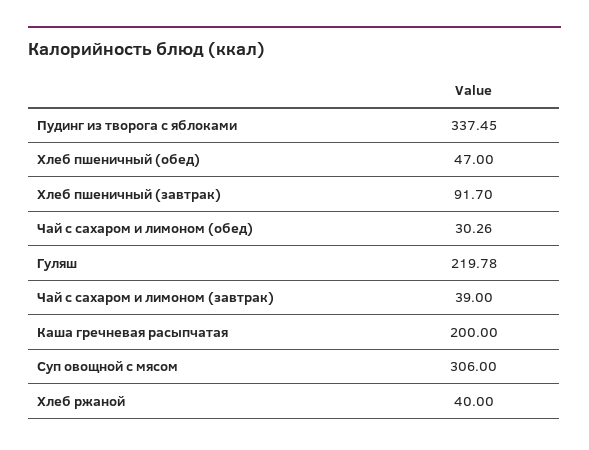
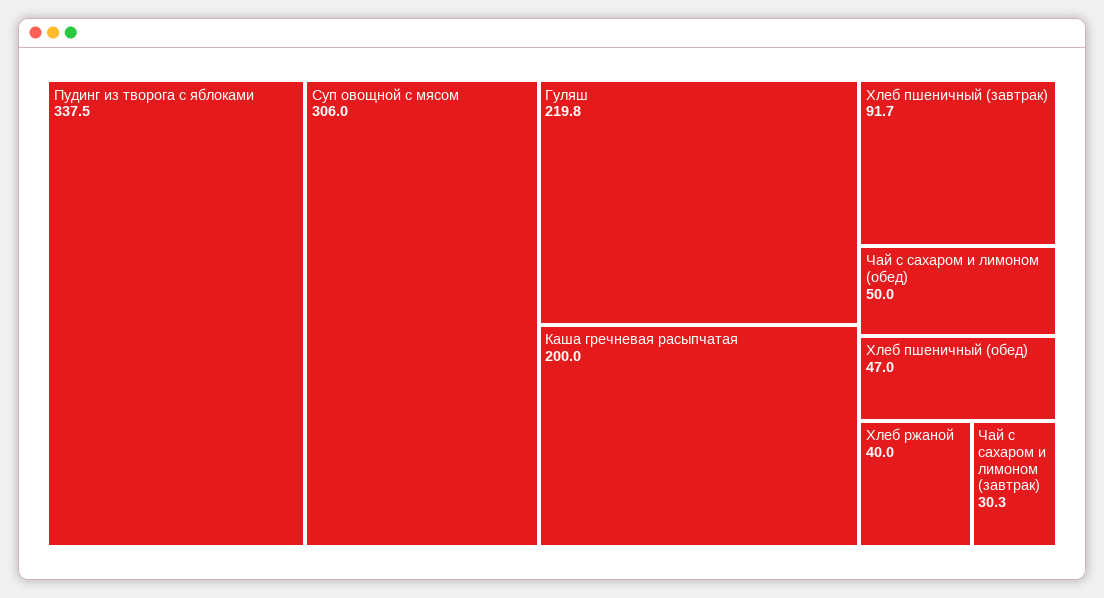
  {
    "Пудинг из творога с яблоками": 337.45,
    "Хлеб пшеничный (обед)": 47,
    "Хлеб пшеничный (завтрак)": 91.7,
-   "Чай с сахаром и лимоном (обед)": 30.26,
+   "Чай с сахаром и лимоном (обед)": 50,
    "Гуляш": 219.78,
-   "Чай с сахаром и лимоном (завтрак)": 39,
+   "Чай с сахаром и лимоном (завтрак)": 30.3,
    "Каша гречневая расыпчатая": 200,
    "Суп овощной с мясом": 306,
    "Хлеб ржаной": 40
  }

